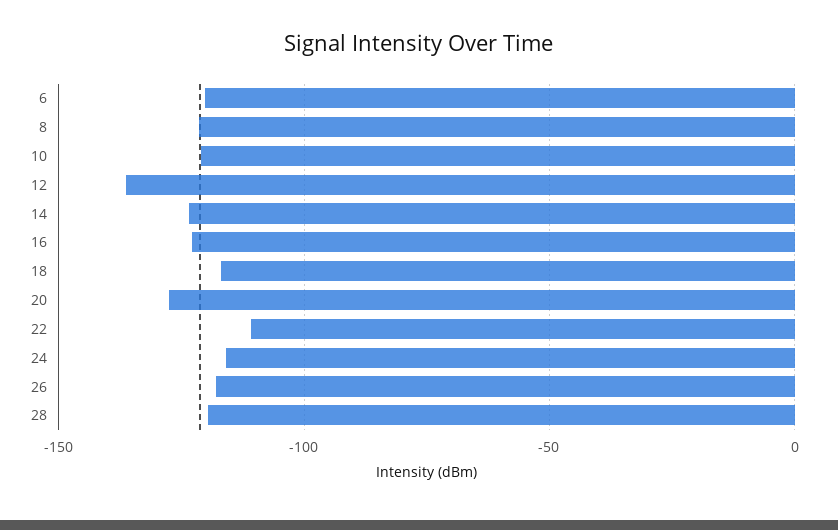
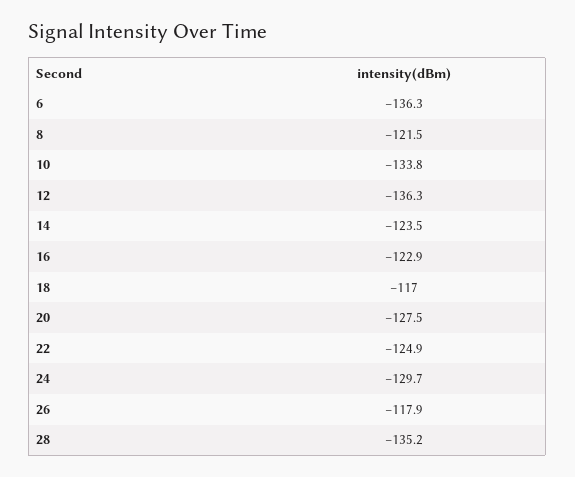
  {
-   "6": -120,
+   "6": -136.3,
    "8": -121.5,
-   "10": -120,
+   "10": -133.8,
    "12": -136.3,
    "14": -123.5,
    "16": -122.9,
    "18": -117,
    "20": -127.5,
-   "22": -110,
+   "22": -124.9,
-   "24": -115,
+   "24": -129.7,
    "26": -117.9,
-   "28": -120
+   "28": -135.2
  }

